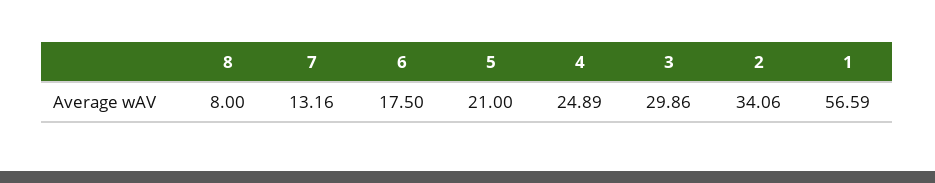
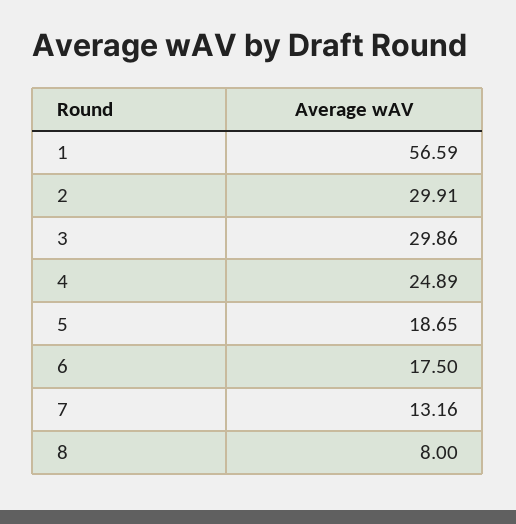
  {
    "8": 8,
    "7": 13.16,
    "6": 17.5,
-   "5": 21,
+   "5": 18.65,
    "4": 24.89,
    "3": 29.86,
-   "2": 34.06,
+   "2": 29.91,
    "1": 56.59
  }

